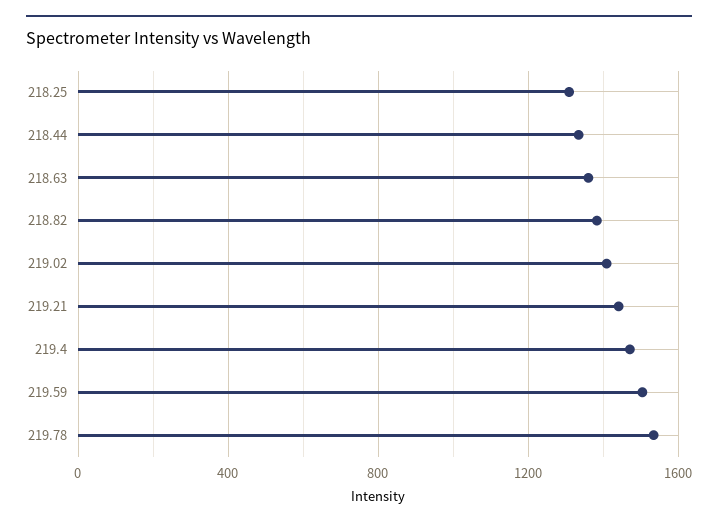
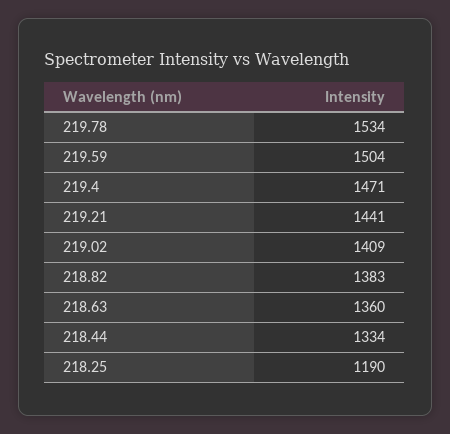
  {
-   "218.25": 1300,
+   "218.25": 1190,
    "218.44": 1334,
    "218.63": 1360,
    "218.82": 1383,
    "219.02": 1409,
    "219.21": 1441,
    "219.4": 1471,
    "219.59": 1504,
    "219.78": 1534
  }

